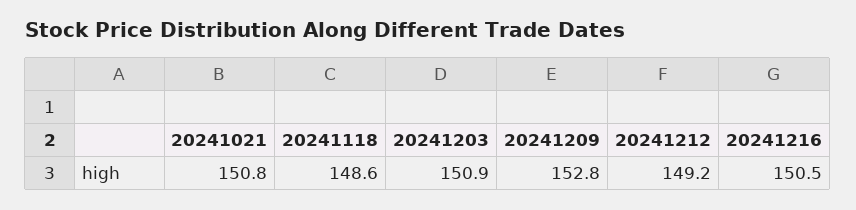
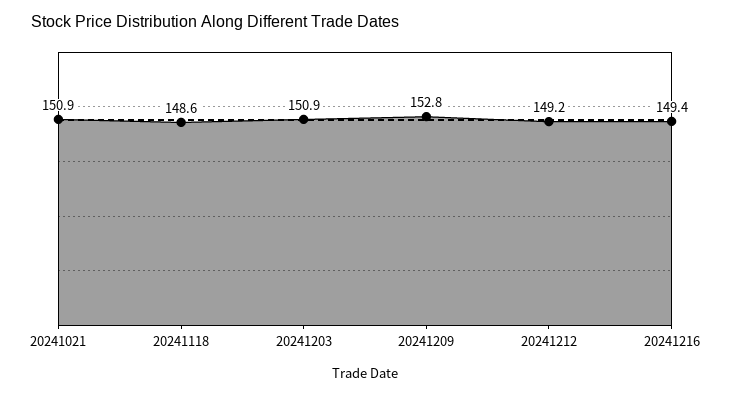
  {
-   "20241021": 150.8,
+   "20241021": 150.9,
    "20241118": 148.6,
    "20241203": 150.9,
    "20241209": 152.8,
    "20241212": 149.2,
-   "20241216": 150.5
+   "20241216": 149.4
  }

